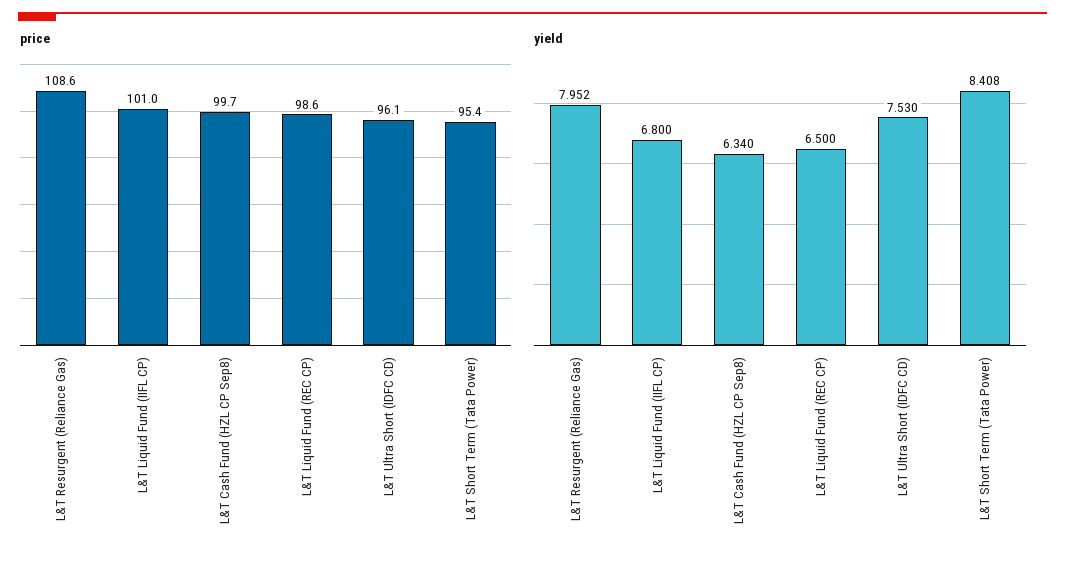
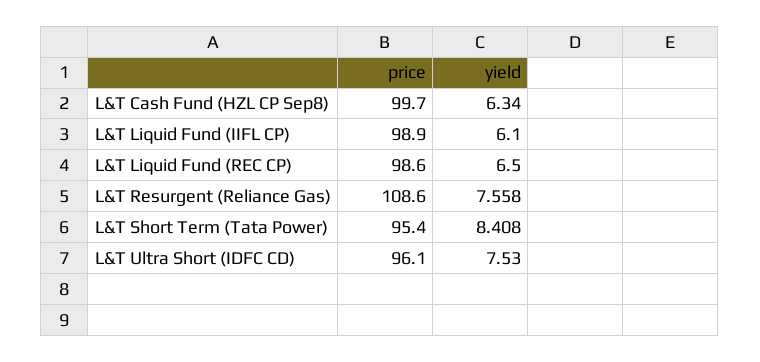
  {
    "price": {
      "L&T Resurgent (Reliance Gas)": 108.6,
-     "L&T Liquid Fund (IIFL CP)": 101,
+     "L&T Liquid Fund (IIFL CP)": 98.9,
      "L&T Cash Fund (HZL CP Sep8)": 99.7,
      "L&T Liquid Fund (REC CP)": 98.6,
      "L&T Ultra Short (IDFC CD)": 96.1,
      "L&T Short Term (Tata Power)": 95.4
    },
    "yield": {
-     "L&T Resurgent (Reliance Gas)": 7.952,
+     "L&T Resurgent (Reliance Gas)": 7.558,
-     "L&T Liquid Fund (IIFL CP)": 6.8,
+     "L&T Liquid Fund (IIFL CP)": 6.1,
      "L&T Cash Fund (HZL CP Sep8)": 6.34,
      "L&T Liquid Fund (REC CP)": 6.5,
      "L&T Ultra Short (IDFC CD)": 7.53,
      "L&T Short Term (Tata Power)": 8.408
    }
  }

